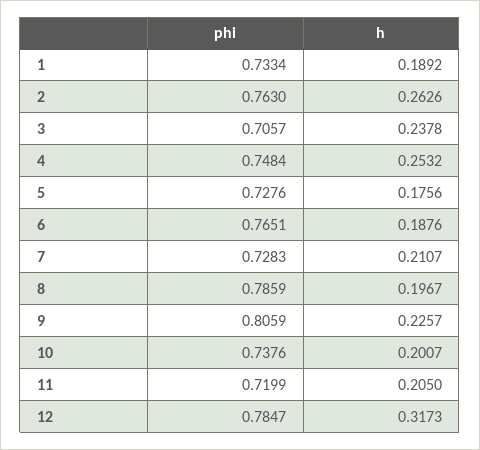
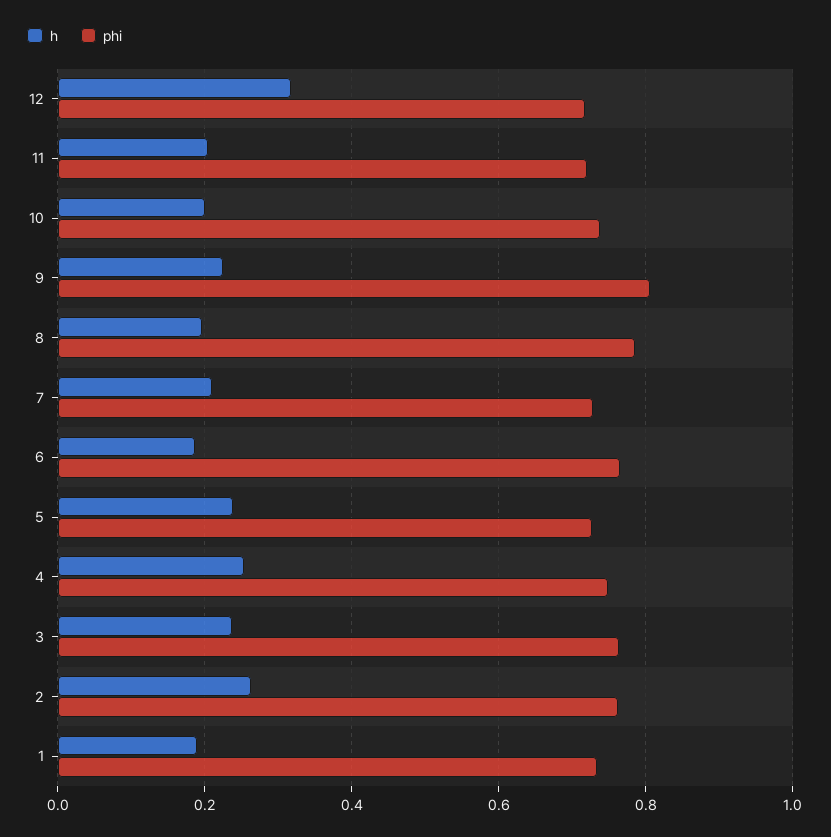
  {
    "phi": {
      "1": 0.7334,
      "2": 0.763,
-     "3": 0.7057,
+     "3": 0.76,
      "4": 0.7484,
      "5": 0.7276,
      "6": 0.7651,
      "7": 0.7283,
      "8": 0.7859,
      "9": 0.8059,
      "10": 0.7376,
      "11": 0.7199,
-     "12": 0.7847
+     "12": 0.72
    },
    "h": {
      "1": 0.1892,
      "2": 0.2626,
      "3": 0.2378,
      "4": 0.2532,
-     "5": 0.1756,
+     "5": 0.24,
      "6": 0.1876,
      "7": 0.2107,
      "8": 0.1967,
      "9": 0.2257,
      "10": 0.2007,
      "11": 0.205,
      "12": 0.3173
    }
  }

